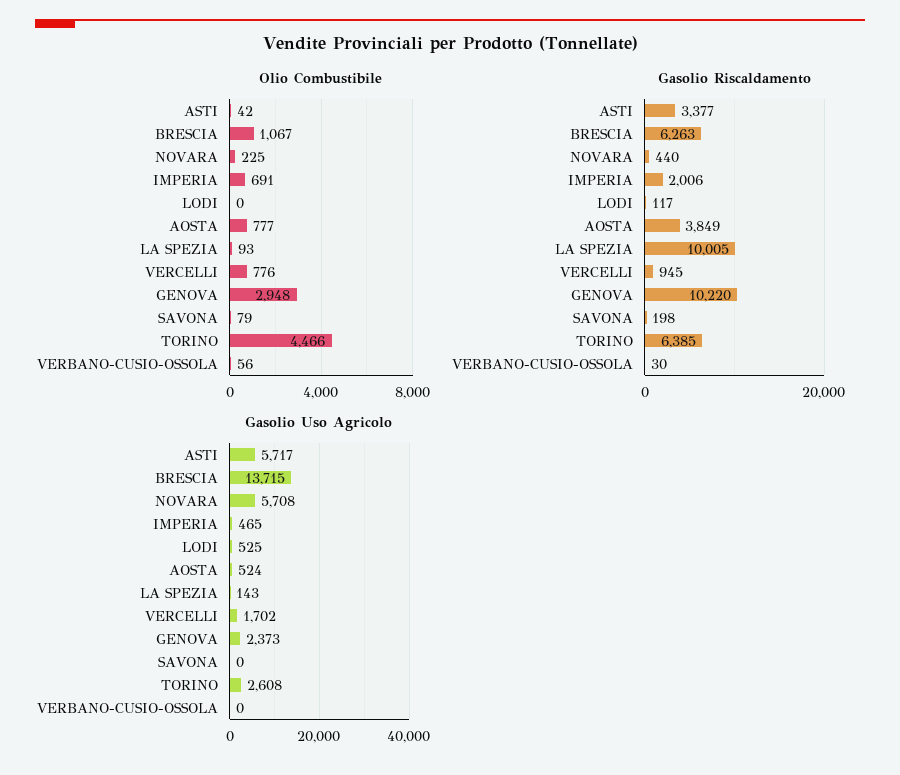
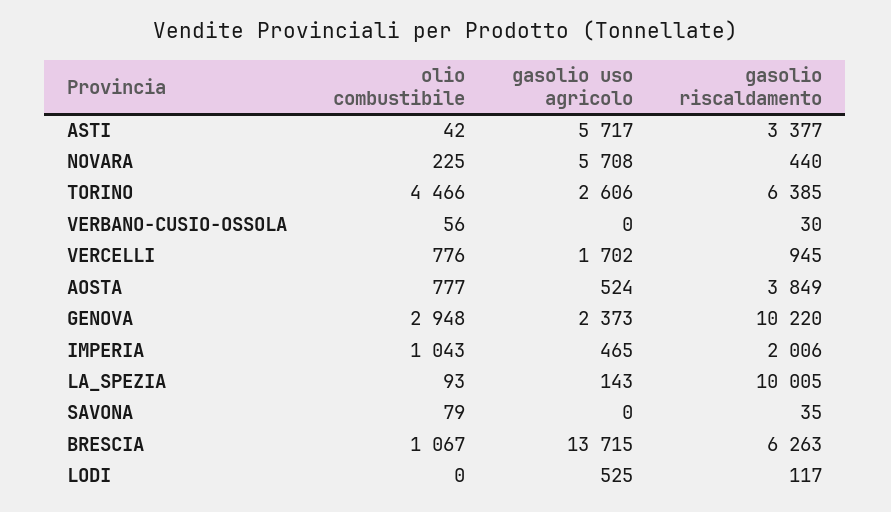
  {
    "Olio Combustibile": {
      "ASTI": 42,
      "BRESCIA": 1067,
      "NOVARA": 225,
-     "IMPERIA": 691,
+     "IMPERIA": 1043,
      "LODI": 0,
      "AOSTA": 777,
      "LA SPEZIA": 93,
      "VERCELLI": 776,
      "GENOVA": 2948,
      "SAVONA": 79,
      "TORINO": 4466,
      "VERBANO-CUSIO-OSSOLA": 56
    },
    "Gasolio Riscaldamento": {
      "ASTI": 3377,
      "BRESCIA": 6263,
      "NOVARA": 440,
      "IMPERIA": 2006,
      "LODI": 117,
      "AOSTA": 3849,
      "LA SPEZIA": 10005,
      "VERCELLI": 945,
      "GENOVA": 10220,
-     "SAVONA": 198,
+     "SAVONA": 35,
      "TORINO": 6385,
      "VERBANO-CUSIO-OSSOLA": 30
    },
    "Gasolio Uso Agricolo": {
      "ASTI": 5717,
      "BRESCIA": 13715,
      "NOVARA": 5708,
      "IMPERIA": 465,
      "LODI": 525,
      "AOSTA": 524,
      "LA SPEZIA": 143,
      "VERCELLI": 1702,
      "GENOVA": 2373,
      "SAVONA": 0,
-     "TORINO": 2608,
+     "TORINO": 2606,
      "VERBANO-CUSIO-OSSOLA": 0
    }
  }

